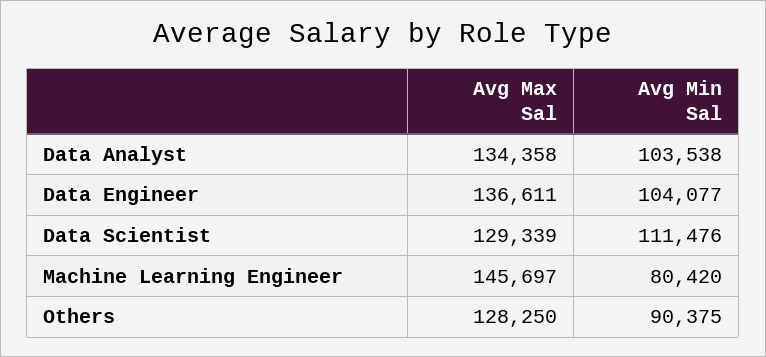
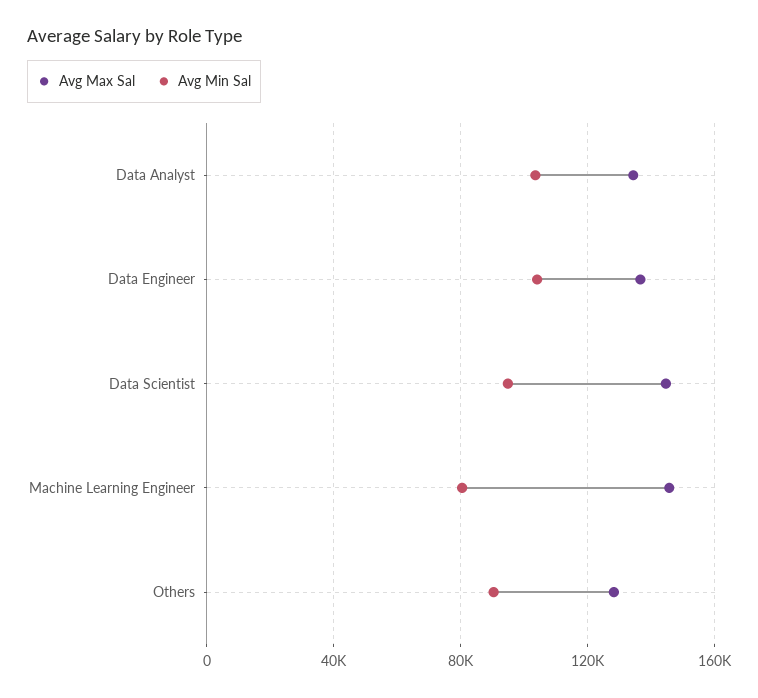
  {
    "Avg Max Sal": {
      "Data Analyst": 134358,
      "Data Engineer": 136611,
-     "Data Scientist": 129339,
+     "Data Scientist": 145000,
      "Machine Learning Engineer": 145697,
      "Others": 128250
    },
    "Avg Min Sal": {
      "Data Analyst": 103538,
      "Data Engineer": 104077,
-     "Data Scientist": 111476,
+     "Data Scientist": 95000,
      "Machine Learning Engineer": 80420,
      "Others": 90375
    }
  }

